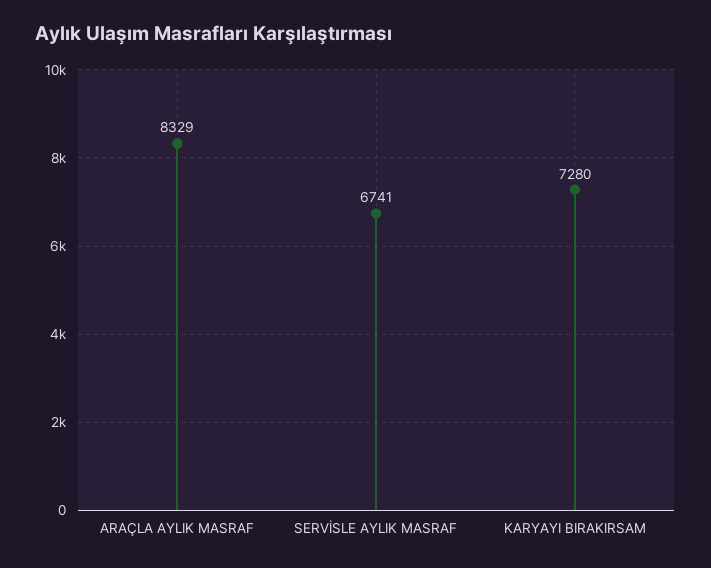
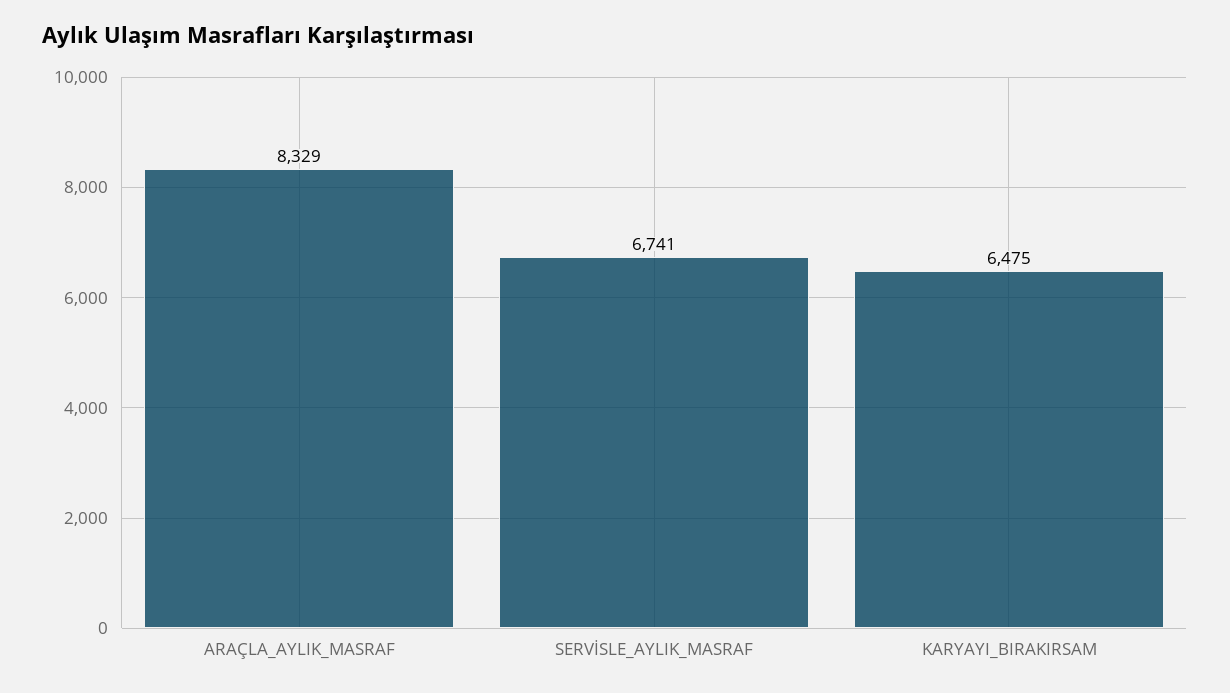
  {
    "ARAÇLA AYLIK MASRAF": 8329,
    "SERVİSLE AYLIK MASRAF": 6741,
-   "KARYAYI BIRAKIRSAM": 7280
+   "KARYAYI BIRAKIRSAM": 6475
  }

